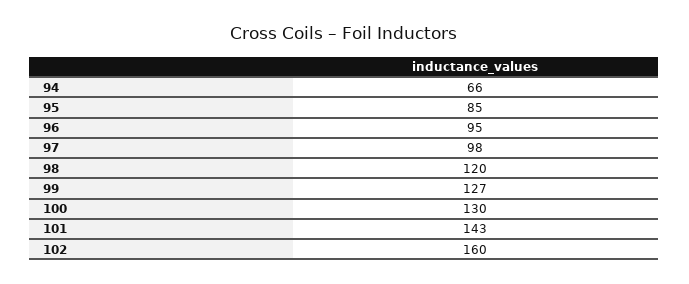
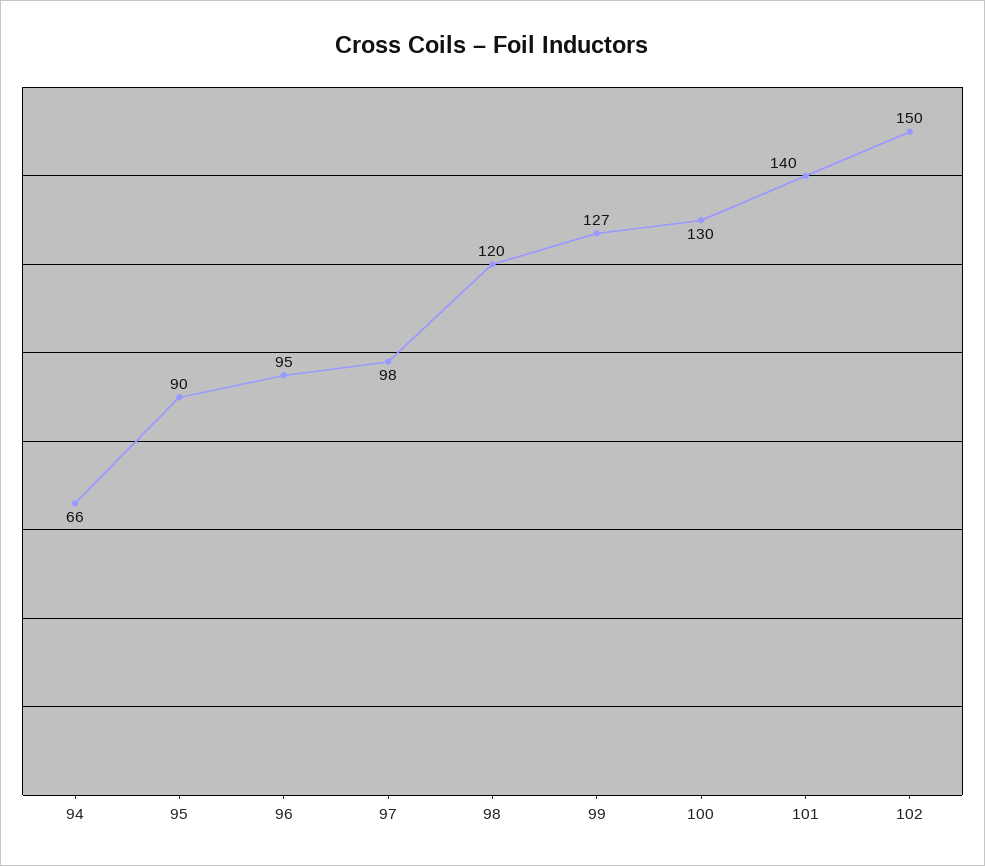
  {
    "94": 66,
-   "95": 85,
+   "95": 90,
    "96": 95,
    "97": 98,
    "98": 120,
    "99": 127,
    "100": 130,
-   "101": 143,
+   "101": 140,
-   "102": 160
+   "102": 150
  }

